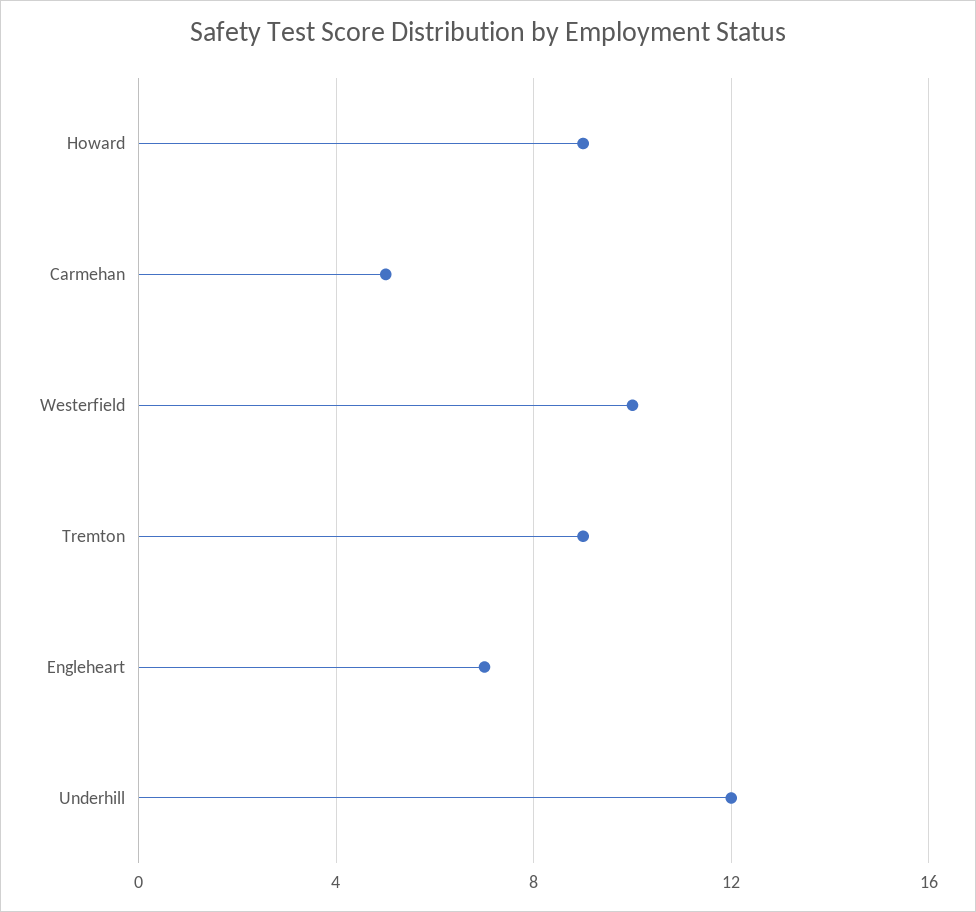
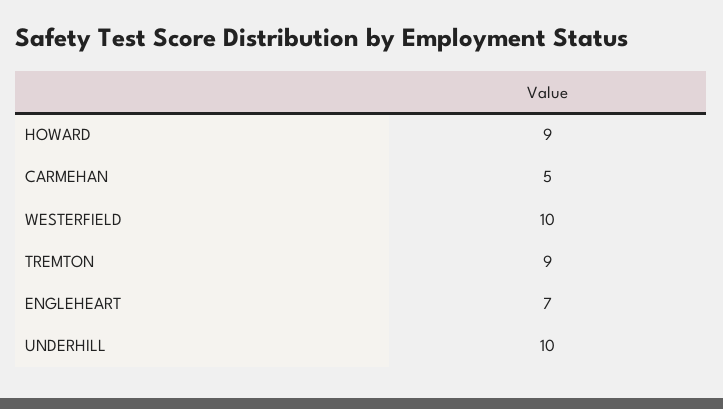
  {
    "Howard": 9,
    "Carmehan": 5,
    "Westerfield": 10,
    "Tremton": 9,
    "Engleheart": 7,
-   "Underhill": 12
+   "Underhill": 10
  }

